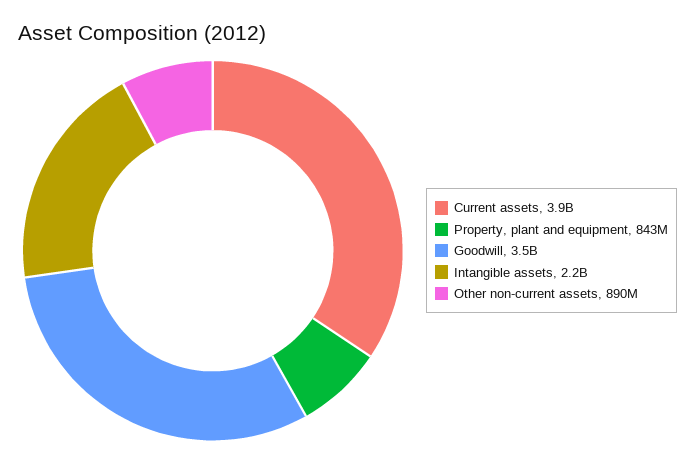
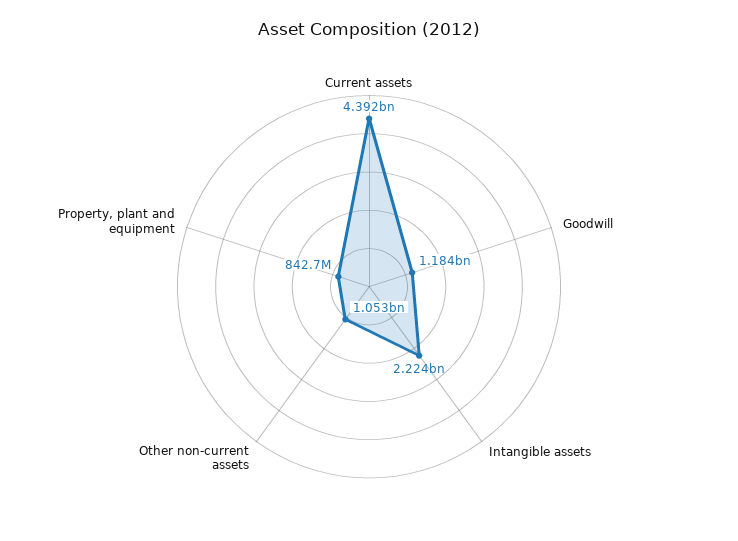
  {
-   "Current assets": 3900000000,
+   "Current assets": 4392000000,
    "Property, plant and equipment": 842700000,
-   "Goodwill": 3500000000,
+   "Goodwill": 1184000000,
    "Intangible assets": 2224000000,
-   "Other non-current assets": 890000000
+   "Other non-current assets": 1053000000
  }

